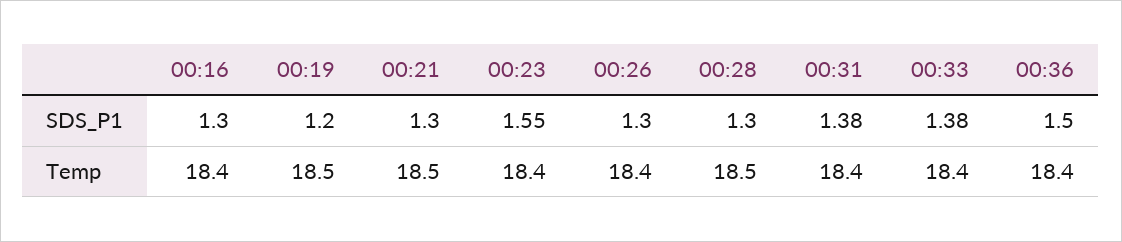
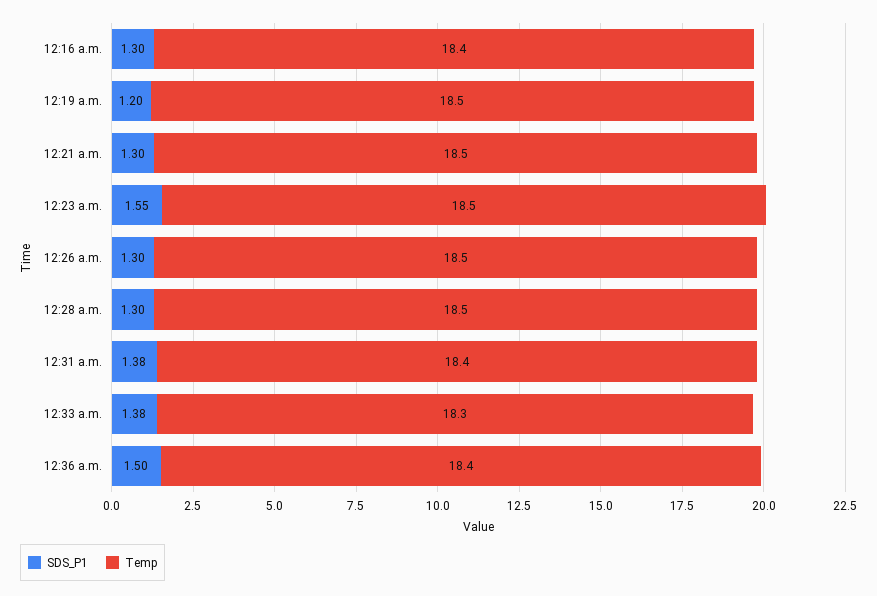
  {
    "SDS_P1": {
      "00:16": 1.3,
      "00:19": 1.2,
      "00:21": 1.3,
      "00:23": 1.55,
      "00:26": 1.3,
      "00:28": 1.3,
      "00:31": 1.38,
      "00:33": 1.38,
      "00:36": 1.5
    },
    "Temp": {
      "00:16": 18.4,
      "00:19": 18.5,
      "00:21": 18.5,
-     "00:23": 18.4,
+     "00:23": 18.5,
-     "00:26": 18.4,
+     "00:26": 18.5,
      "00:28": 18.5,
      "00:31": 18.4,
-     "00:33": 18.4,
+     "00:33": 18.3,
      "00:36": 18.4
    }
  }

